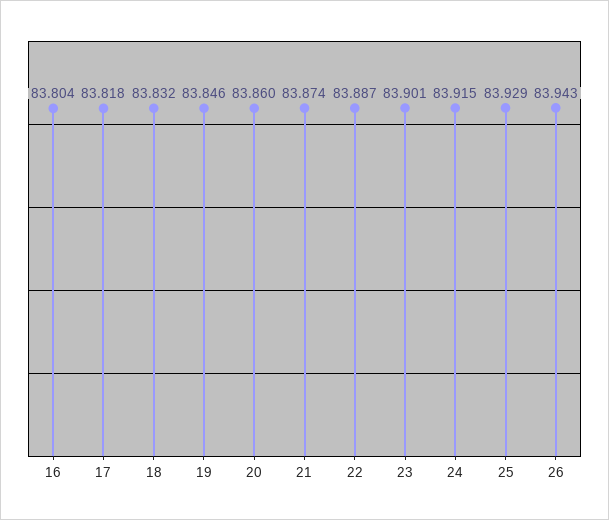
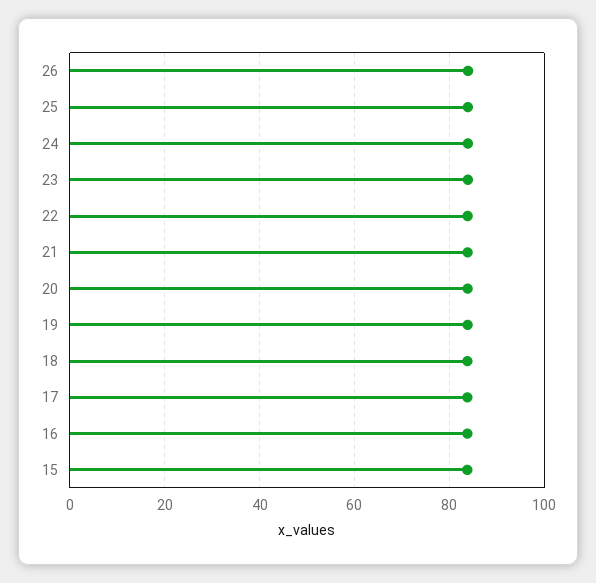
  {
    "16": 83.804,
    "17": 83.818,
    "18": 83.832,
    "19": 83.846,
    "20": 83.86,
    "21": 83.874,
    "22": 83.887,
    "23": 83.901,
    "24": 83.915,
    "25": 83.929,
-   "26": 83.943
+   "26": 83.943,
+   "15": 84
  }

